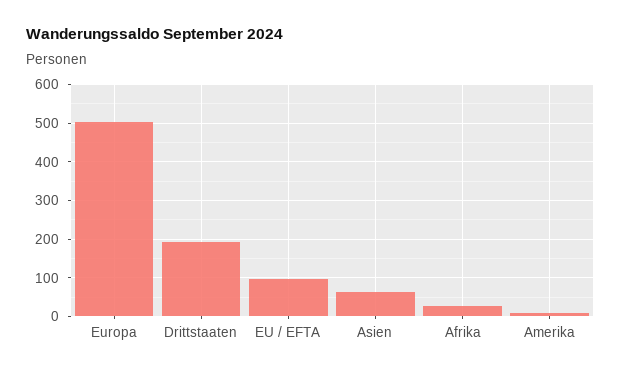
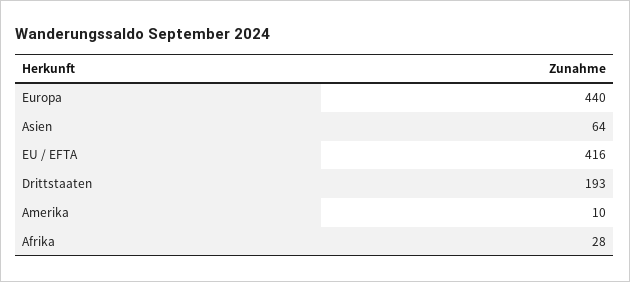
  {
-   "Europa": 500,
+   "Europa": 440,
    "Drittstaaten": 193,
-   "EU / EFTA": 100,
+   "EU / EFTA": 416,
    "Asien": 64,
    "Afrika": 28,
    "Amerika": 10
  }

